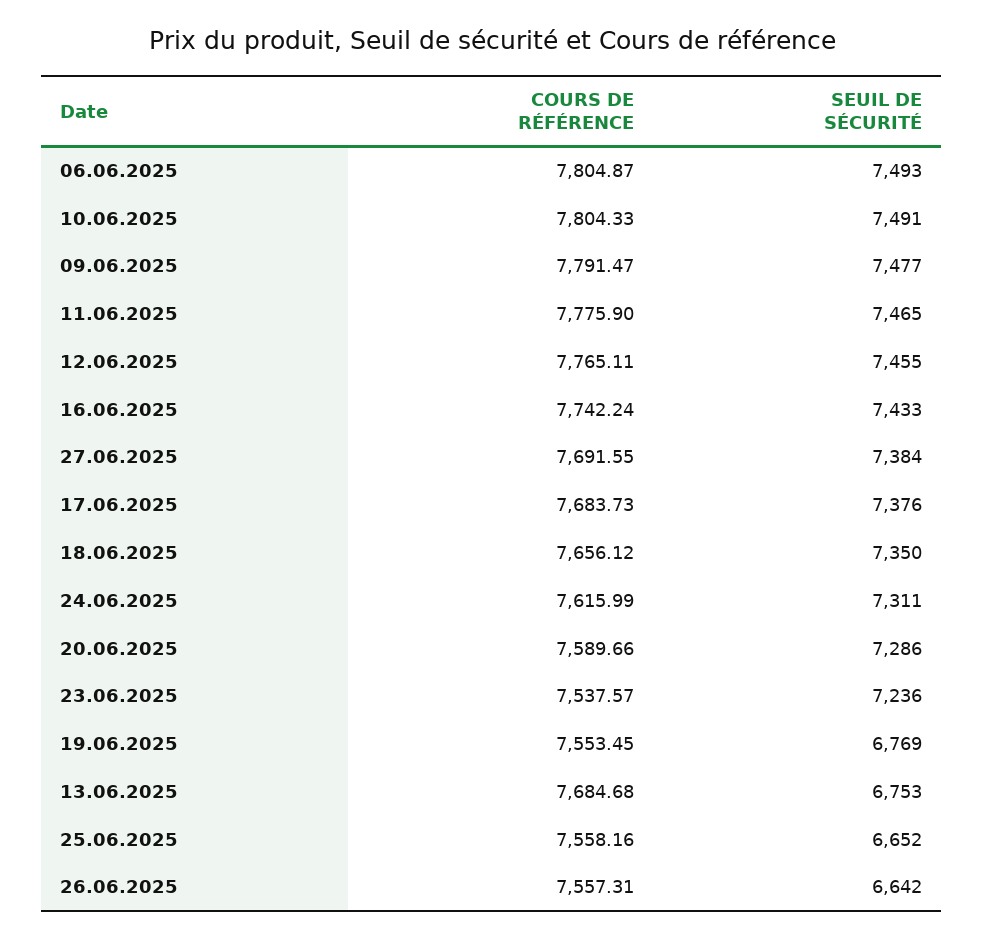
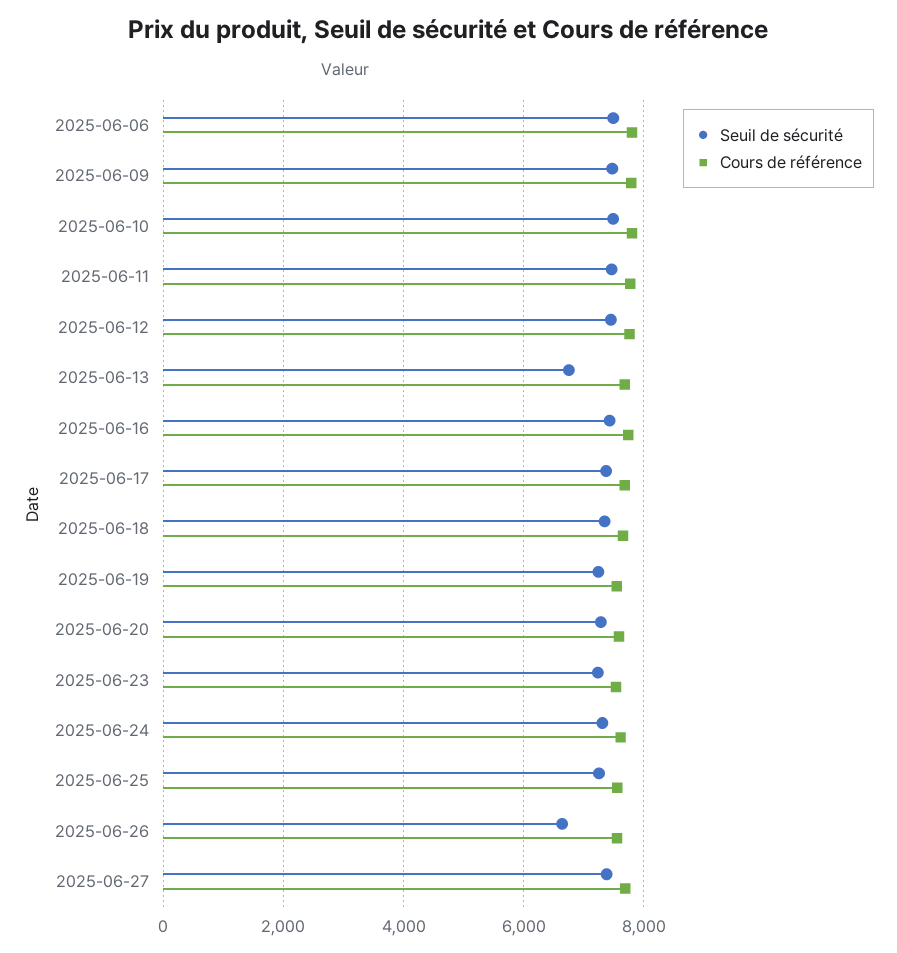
  {
    "COURS DE RÉFÉRENCE": {
      "06.06.2025": 7804.87,
      "10.06.2025": 7804.33,
      "09.06.2025": 7791.47,
      "11.06.2025": 7775.9,
      "12.06.2025": 7765.11,
      "16.06.2025": 7742.24,
      "27.06.2025": 7691.55,
      "17.06.2025": 7683.73,
      "18.06.2025": 7656.12,
      "24.06.2025": 7615.99,
      "20.06.2025": 7589.66,
      "23.06.2025": 7537.57,
      "19.06.2025": 7553.45,
      "13.06.2025": 7684.68,
      "25.06.2025": 7558.16,
      "26.06.2025": 7557.31
    },
    "SEUIL DE SÉCURITÉ": {
      "06.06.2025": 7493,
      "10.06.2025": 7491,
      "09.06.2025": 7477,
      "11.06.2025": 7465,
      "12.06.2025": 7455,
      "16.06.2025": 7433,
      "27.06.2025": 7384,
      "17.06.2025": 7376,
      "18.06.2025": 7350,
      "24.06.2025": 7311,
      "20.06.2025": 7286,
      "23.06.2025": 7236,
-     "19.06.2025": 6769,
+     "19.06.2025": 7200,
      "13.06.2025": 6753,
-     "25.06.2025": 6652,
+     "25.06.2025": 7200,
      "26.06.2025": 6642
    }
  }

